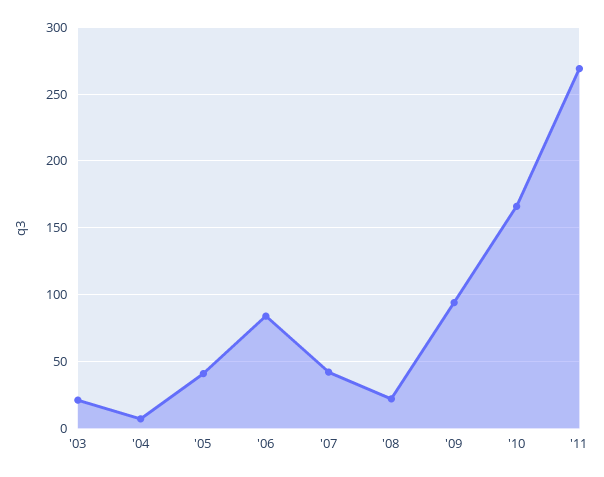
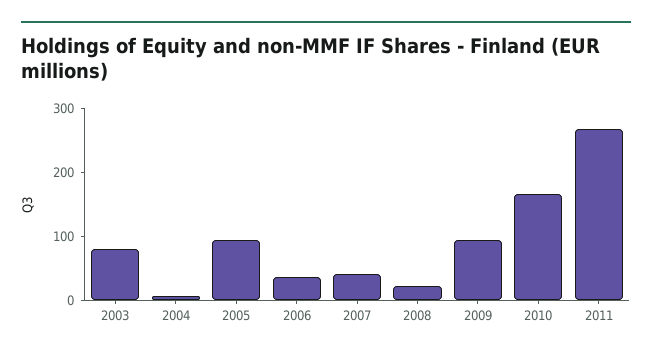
  {
-   "'03": 20,
+   "'03": 80,
    "'04": 5,
-   "'05": 40,
+   "'05": 100,
-   "'06": 85,
+   "'06": 40,
    "'07": 40,
    "'08": 20,
    "'09": 95,
    "'10": 165,
    "'11": 270
  }

